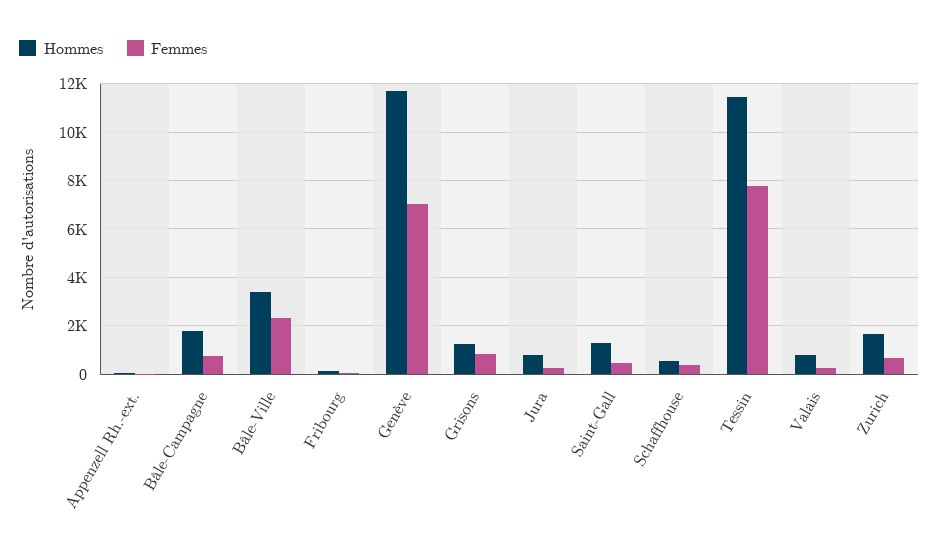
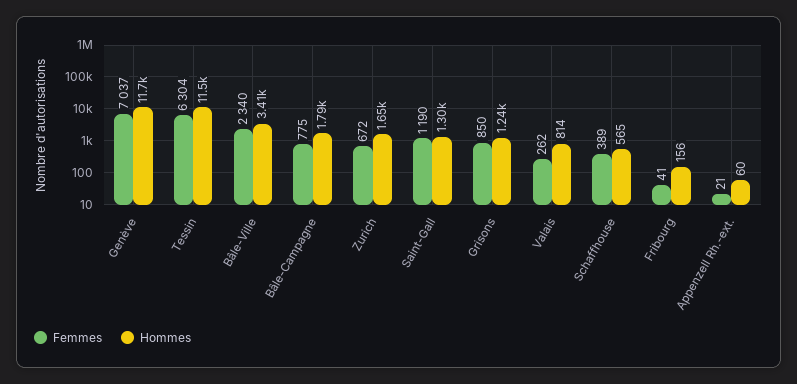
  {
    "Hommes": {
      "Appenzell Rh.-ext.": 60,
      "Bâle-Campagne": 1790,
      "Bâle-Ville": 3410,
      "Fribourg": 156,
      "Genève": 11700,
      "Grisons": 1240,
-     "Jura": 750,
      "Saint-Gall": 1300,
      "Schaffhouse": 565,
      "Tessin": 11500,
      "Valais": 814,
      "Zurich": 1650
    },
    "Femmes": {
      "Appenzell Rh.-ext.": 21,
      "Bâle-Campagne": 775,
      "Bâle-Ville": 2340,
      "Fribourg": 41,
      "Genève": 7037,
      "Grisons": 850,
-     "Jura": 250,
-     "Saint-Gall": 500,
+     "Saint-Gall": 1190,
      "Schaffhouse": 389,
-     "Tessin": 7750,
+     "Tessin": 6304,
      "Valais": 262,
      "Zurich": 672
    }
  }

